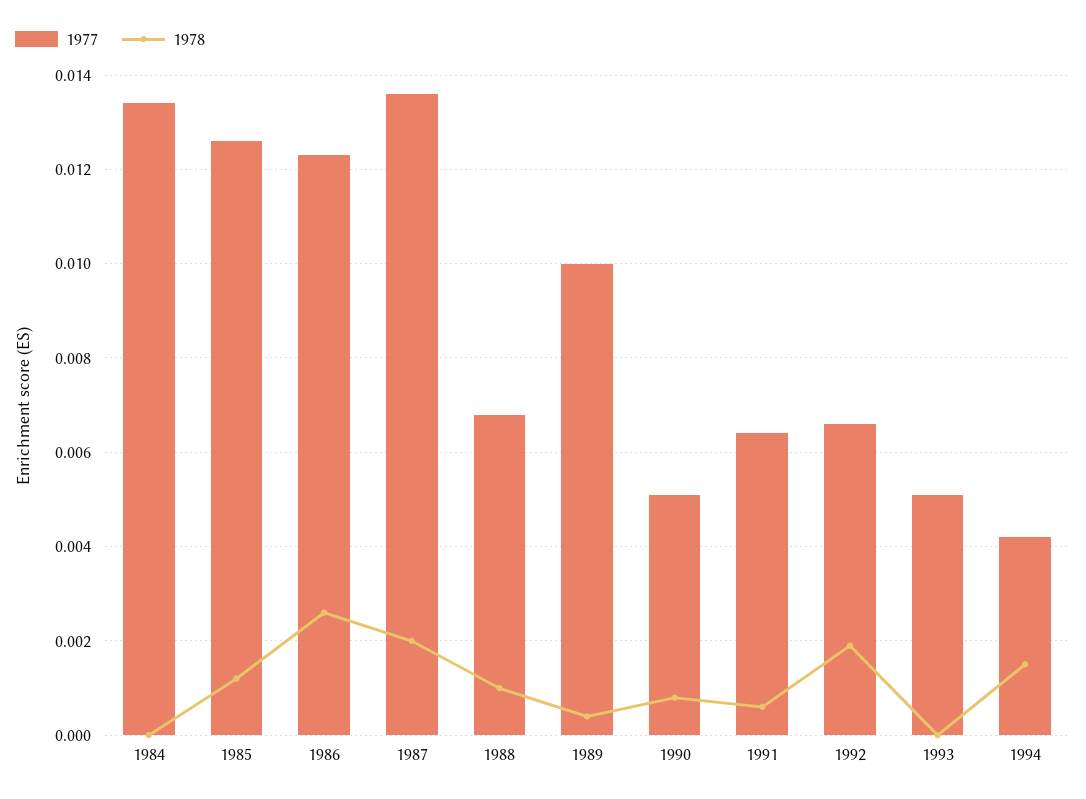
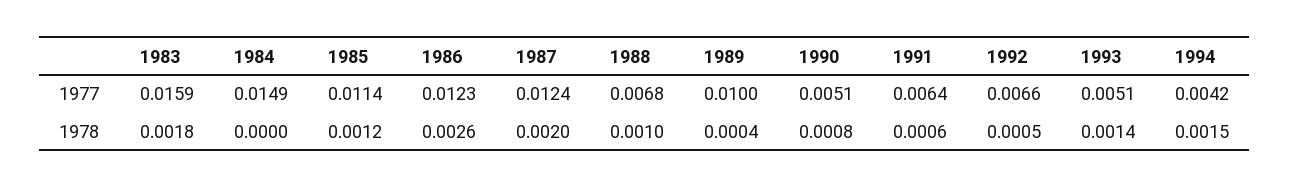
  {
    "1977": {
-     "1984": 0.0135,
+     "1984": 0.0149,
-     "1985": 0.0125,
+     "1985": 0.0114,
      "1986": 0.0123,
-     "1987": 0.0135,
+     "1987": 0.0124,
      "1988": 0.0068,
      "1989": 0.01,
      "1990": 0.0051,
      "1991": 0.0064,
      "1992": 0.0066,
      "1993": 0.0051,
-     "1994": 0.0042
+     "1994": 0.0042,
+     "1983": 0.0159
    },
    "1978": {
      "1984": 0,
      "1985": 0.0012,
      "1986": 0.0026,
      "1987": 0.002,
      "1988": 0.001,
      "1989": 0.0004,
      "1990": 0.0008,
      "1991": 0.0006,
-     "1992": 0.002,
+     "1992": 0.0005,
-     "1993": 0,
+     "1993": 0.0014,
-     "1994": 0.0015
+     "1994": 0.0015,
+     "1983": 0.0018
    }
  }

